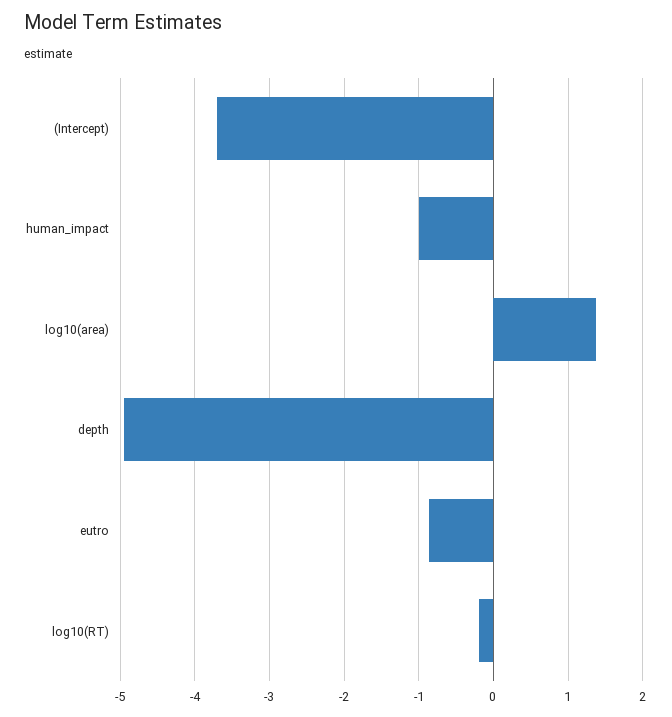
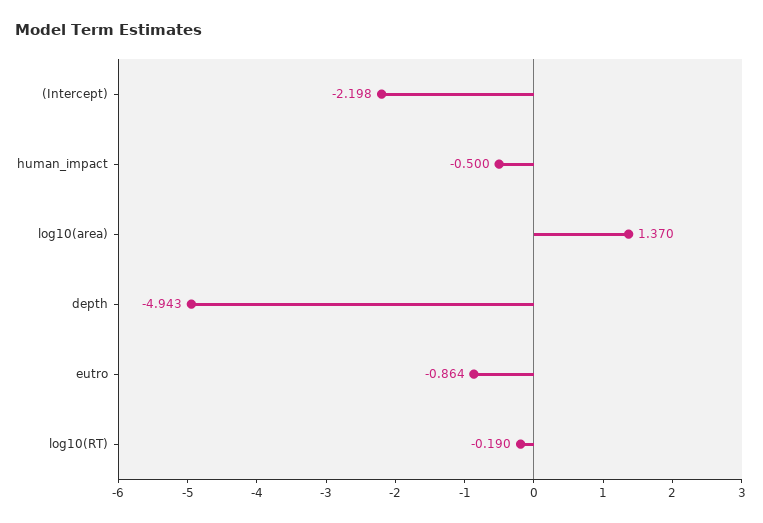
  {
-   "(Intercept)": -3.7,
+   "(Intercept)": -2.198,
-   "human_impact": -1,
+   "human_impact": -0.5,
    "log10(area)": 1.37,
    "depth": -4.943,
    "eutro": -0.864,
    "log10(RT)": -0.19
  }

